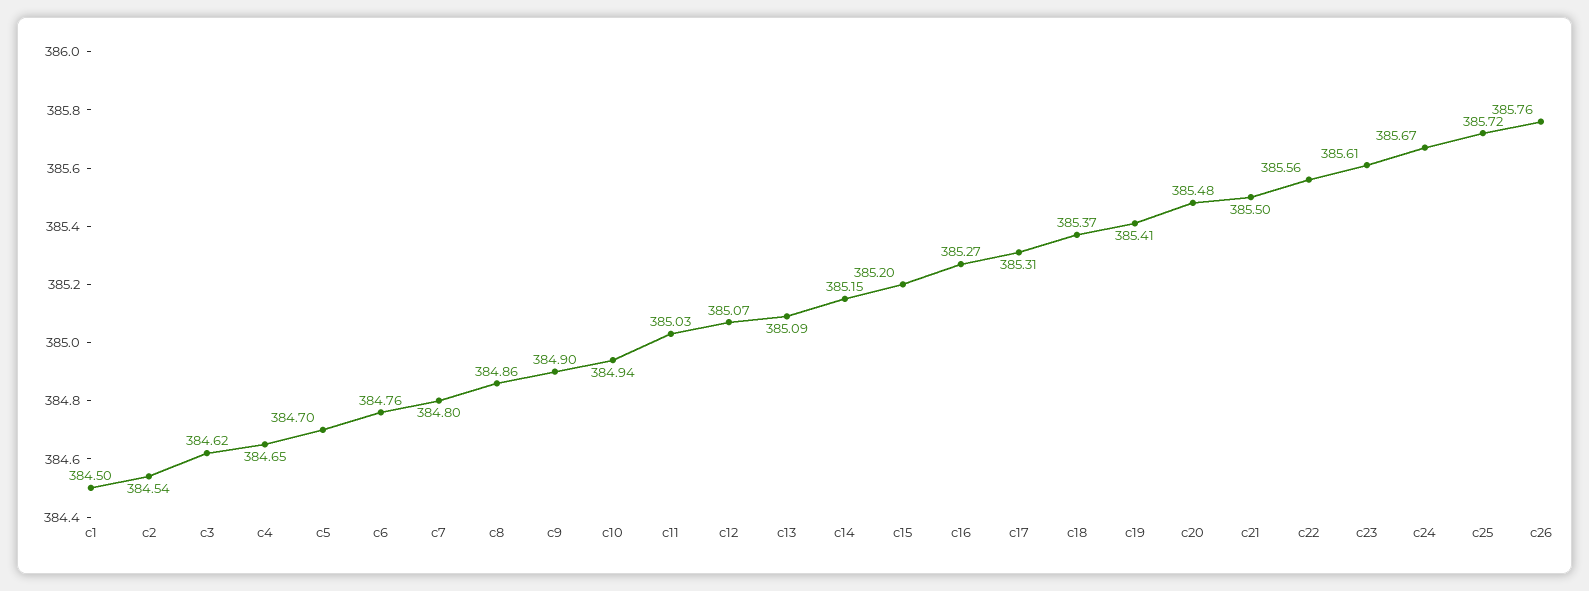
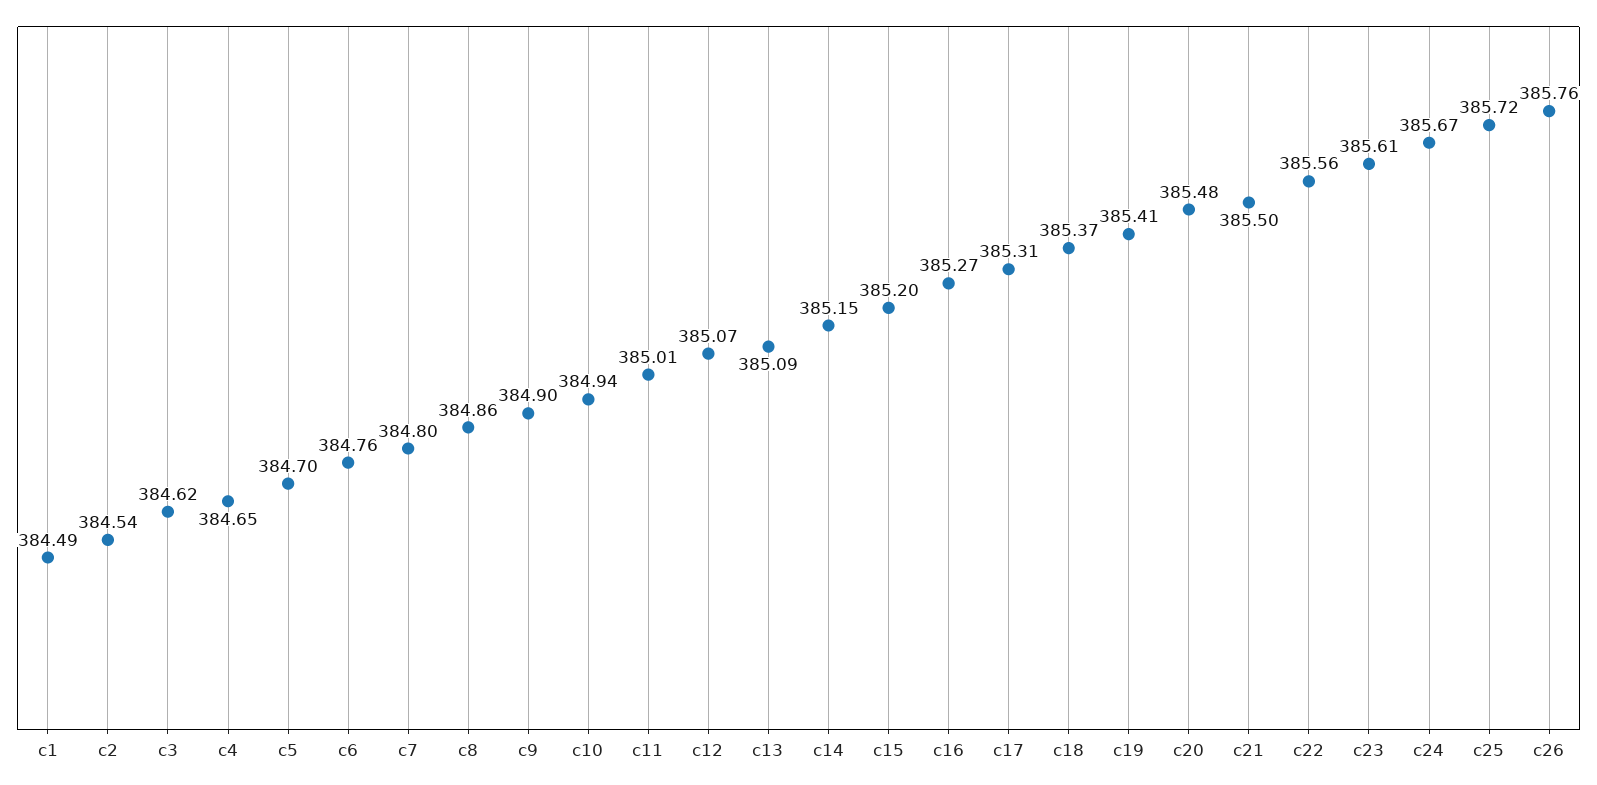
  {
-   "c1": 384.5,
+   "c1": 384.49,
    "c2": 384.54,
    "c3": 384.62,
    "c4": 384.65,
    "c5": 384.7,
    "c6": 384.76,
    "c7": 384.8,
    "c8": 384.86,
    "c9": 384.9,
    "c10": 384.94,
-   "c11": 385.03,
+   "c11": 385.01,
    "c12": 385.07,
    "c13": 385.09,
    "c14": 385.15,
    "c15": 385.2,
    "c16": 385.27,
    "c17": 385.31,
    "c18": 385.37,
    "c19": 385.41,
    "c20": 385.48,
    "c21": 385.5,
    "c22": 385.56,
    "c23": 385.61,
    "c24": 385.67,
    "c25": 385.72,
    "c26": 385.76
  }

